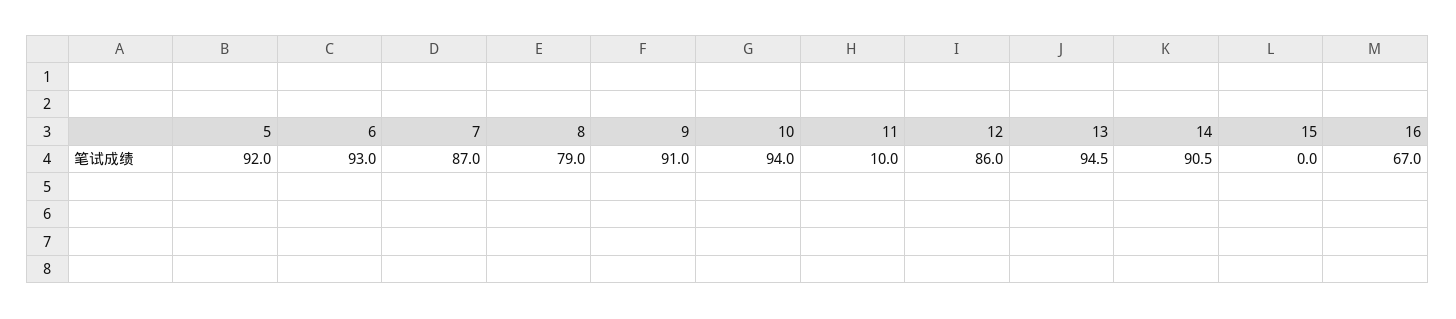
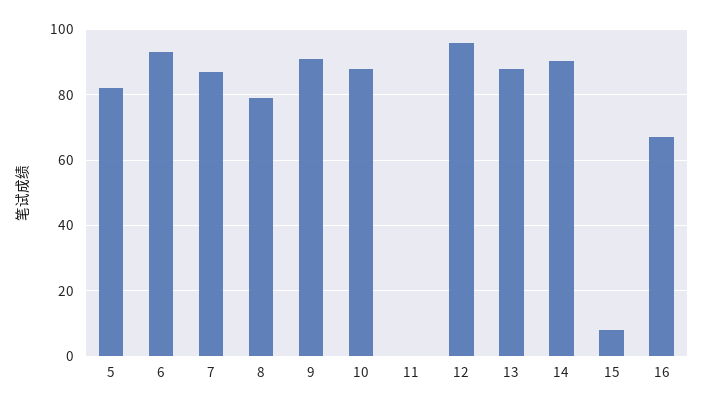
  {
-   "5": 92,
+   "5": 82,
    "6": 93,
    "7": 87,
    "8": 79,
    "9": 91,
-   "10": 94,
+   "10": 88,
-   "11": 10,
+   "11": 0,
-   "12": 86,
+   "12": 96,
-   "13": 94.5,
+   "13": 88,
    "14": 90.5,
-   "15": 0,
+   "15": 8,
    "16": 67
  }

